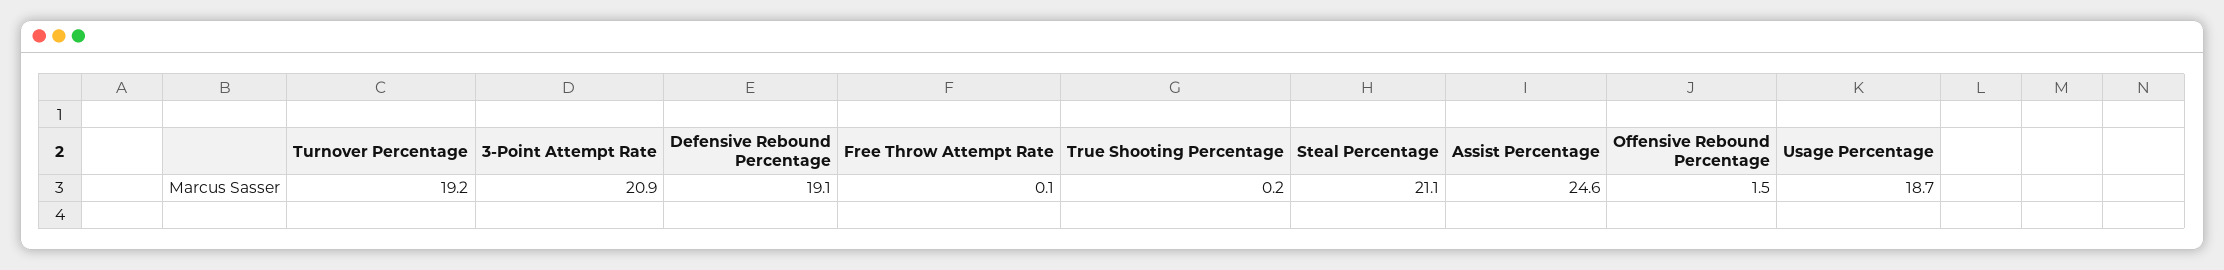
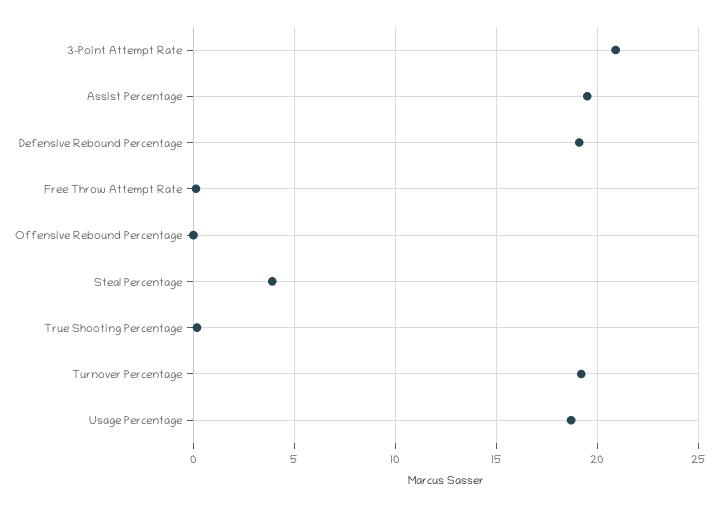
  {
    "Turnover Percentage": 19.2,
    "3-Point Attempt Rate": 20.9,
    "Defensive Rebound Percentage": 19.1,
    "Free Throw Attempt Rate": 0.1,
    "True Shooting Percentage": 0.2,
-   "Steal Percentage": 21.1,
+   "Steal Percentage": 4,
-   "Assist Percentage": 24.6,
+   "Assist Percentage": 19.5,
-   "Offensive Rebound Percentage": 1.5,
+   "Offensive Rebound Percentage": 0,
    "Usage Percentage": 18.7
  }

